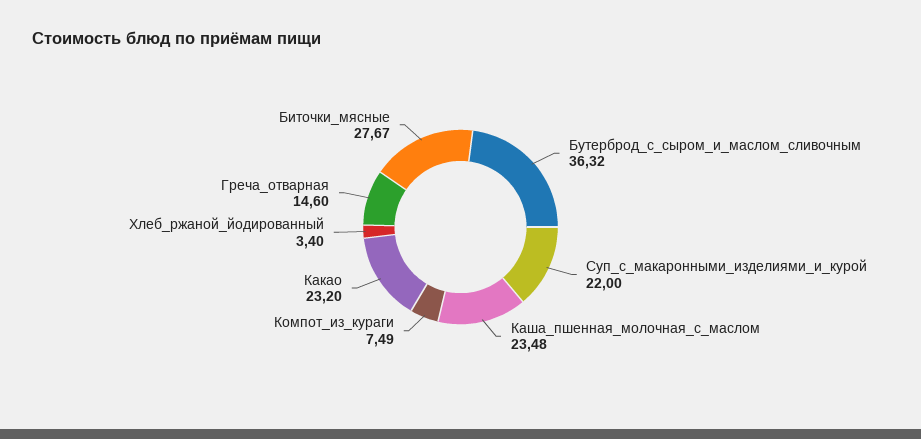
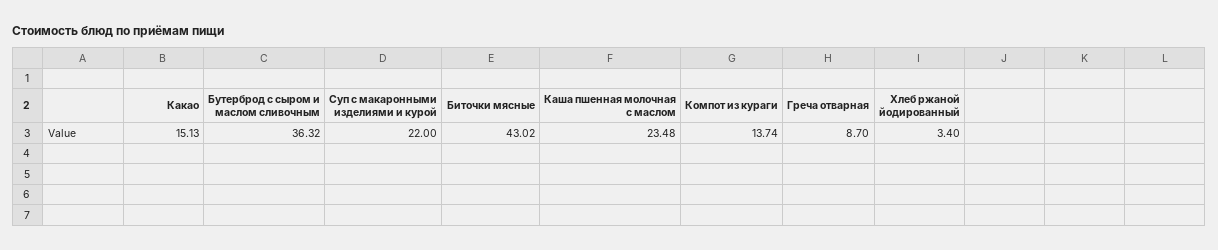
  {
    "Бутерброд_с_сыром_и_маслом_сливочным": 36.32,
    "Суп_с_макаронными_изделиями_и_курой": 22,
    "Каша_пшенная_молочная_с_маслом": 23.48,
-   "Компот_из_кураги": 7.49,
+   "Компот_из_кураги": 13.74,
-   "Какао": 23.2,
+   "Какао": 15.13,
    "Хлеб_ржаной_йодированный": 3.4,
-   "Греча_отварная": 14.6,
+   "Греча_отварная": 8.7,
-   "Биточки_мясные": 27.67
+   "Биточки_мясные": 43.02
  }

